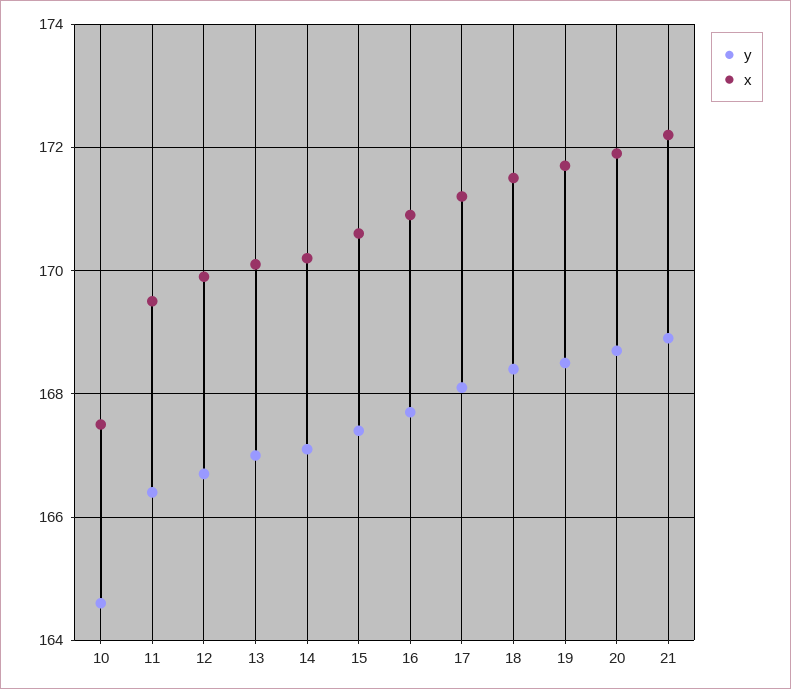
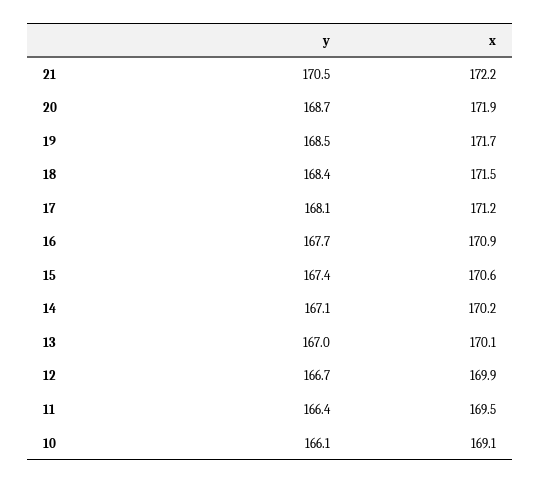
  {
    "y": {
-     "10": 164.5,
+     "10": 166.1,
      "11": 166.4,
      "12": 166.7,
      "13": 167,
      "14": 167.1,
      "15": 167.4,
      "16": 167.7,
      "17": 168.1,
      "18": 168.4,
      "19": 168.5,
      "20": 168.7,
-     "21": 169
+     "21": 170.5
    },
    "x": {
-     "10": 167.5,
+     "10": 169.1,
      "11": 169.5,
      "12": 169.9,
      "13": 170.1,
      "14": 170.2,
      "15": 170.6,
      "16": 170.9,
      "17": 171.2,
      "18": 171.5,
      "19": 171.7,
      "20": 171.9,
      "21": 172.2
    }
  }

